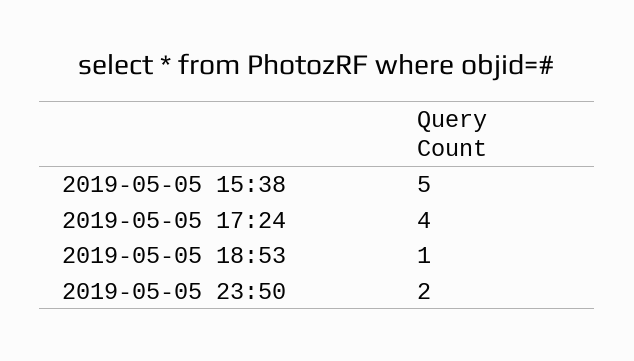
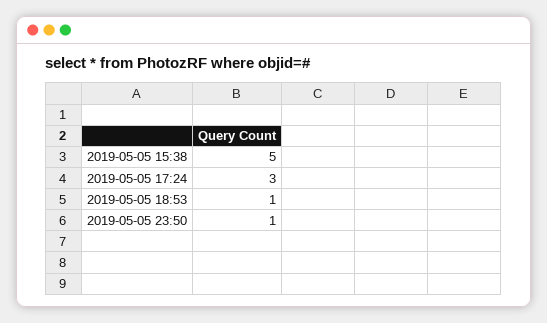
  {
    "2019-05-05 15:38": 5,
-   "2019-05-05 17:24": 4,
+   "2019-05-05 17:24": 3,
    "2019-05-05 18:53": 1,
-   "2019-05-05 23:50": 2
+   "2019-05-05 23:50": 1
  }

